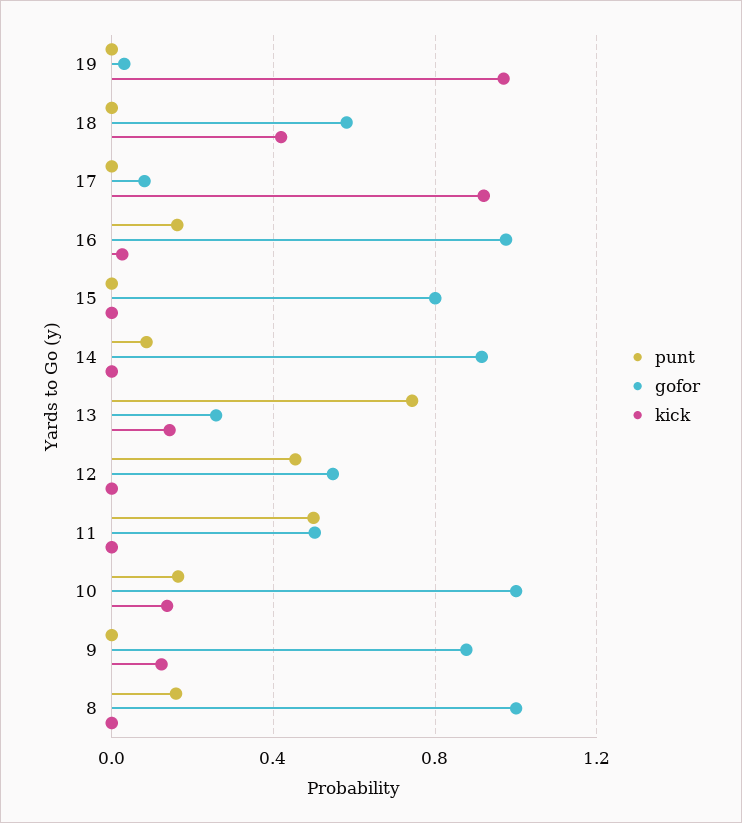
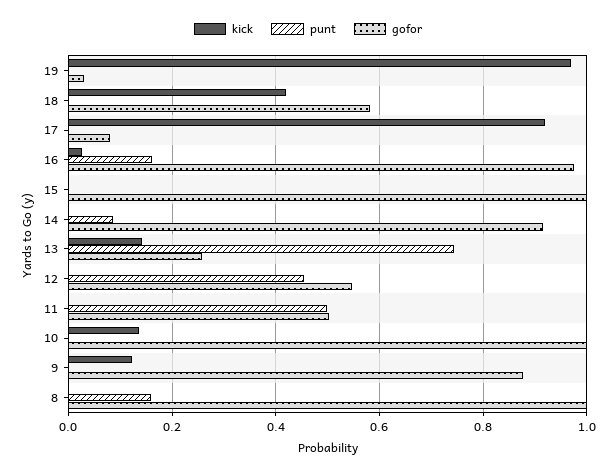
  {
    "punt": {
      "19": 0,
      "18": 0,
      "17": 0,
      "16": 0.16,
      "15": 0,
      "14": 0.08,
      "13": 0.74,
      "12": 0.46,
      "11": 0.5,
-     "10": 0.15,
+     "10": 0,
      "9": 0,
      "8": 0.16
    },
    "gofor": {
      "19": 0.04,
      "18": 0.58,
      "17": 0.08,
      "16": 0.98,
-     "15": 0.8,
+     "15": 1,
      "14": 0.92,
      "13": 0.26,
      "12": 0.54,
      "11": 0.5,
      "10": 1,
      "9": 0.88,
      "8": 1
    },
    "kick": {
      "19": 0.96,
      "18": 0.42,
      "17": 0.92,
      "16": 0.02,
      "15": 0,
      "14": 0,
      "13": 0.14,
      "12": 0,
      "11": 0,
      "10": 0.14,
      "9": 0.12,
      "8": 0
    }
  }

